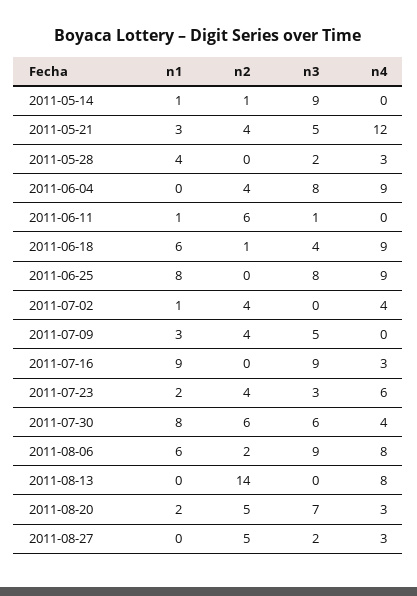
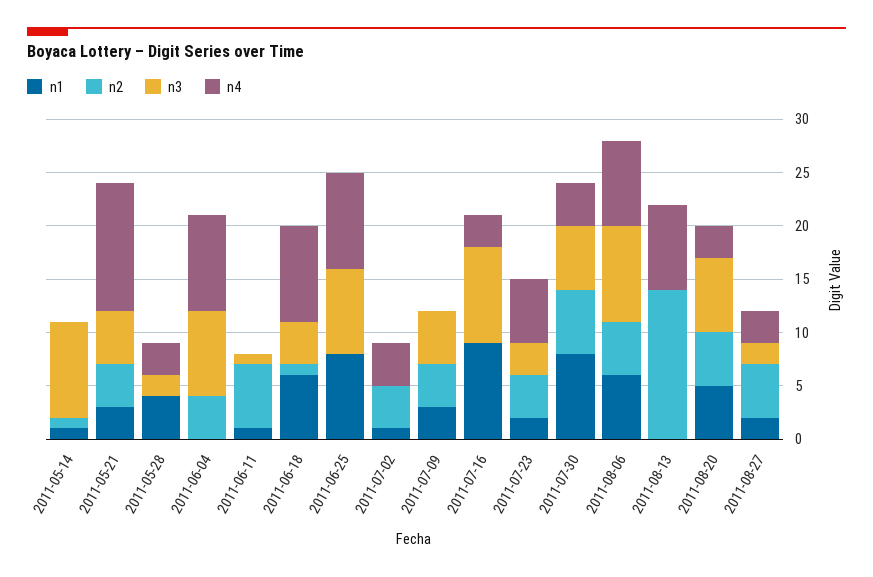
  {
    "n1": {
      "2011-05-14": 1,
      "2011-05-21": 3,
      "2011-05-28": 4,
      "2011-06-04": 0,
      "2011-06-11": 1,
      "2011-06-18": 6,
      "2011-06-25": 8,
      "2011-07-02": 1,
      "2011-07-09": 3,
      "2011-07-16": 9,
      "2011-07-23": 2,
      "2011-07-30": 8,
      "2011-08-06": 6,
      "2011-08-13": 0,
-     "2011-08-20": 2,
+     "2011-08-20": 5,
-     "2011-08-27": 0
+     "2011-08-27": 2
    },
    "n2": {
      "2011-05-14": 1,
      "2011-05-21": 4,
      "2011-05-28": 0,
      "2011-06-04": 4,
      "2011-06-11": 6,
      "2011-06-18": 1,
      "2011-06-25": 0,
      "2011-07-02": 4,
      "2011-07-09": 4,
      "2011-07-16": 0,
      "2011-07-23": 4,
      "2011-07-30": 6,
-     "2011-08-06": 2,
+     "2011-08-06": 5,
      "2011-08-13": 14,
      "2011-08-20": 5,
      "2011-08-27": 5
    },
    "n3": {
      "2011-05-14": 9,
      "2011-05-21": 5,
      "2011-05-28": 2,
      "2011-06-04": 8,
      "2011-06-11": 1,
      "2011-06-18": 4,
      "2011-06-25": 8,
      "2011-07-02": 0,
      "2011-07-09": 5,
      "2011-07-16": 9,
      "2011-07-23": 3,
      "2011-07-30": 6,
      "2011-08-06": 9,
      "2011-08-13": 0,
      "2011-08-20": 7,
      "2011-08-27": 2
    },
    "n4": {
      "2011-05-14": 0,
      "2011-05-21": 12,
      "2011-05-28": 3,
      "2011-06-04": 9,
      "2011-06-11": 0,
      "2011-06-18": 9,
      "2011-06-25": 9,
      "2011-07-02": 4,
      "2011-07-09": 0,
      "2011-07-16": 3,
      "2011-07-23": 6,
      "2011-07-30": 4,
      "2011-08-06": 8,
      "2011-08-13": 8,
      "2011-08-20": 3,
      "2011-08-27": 3
    }
  }

